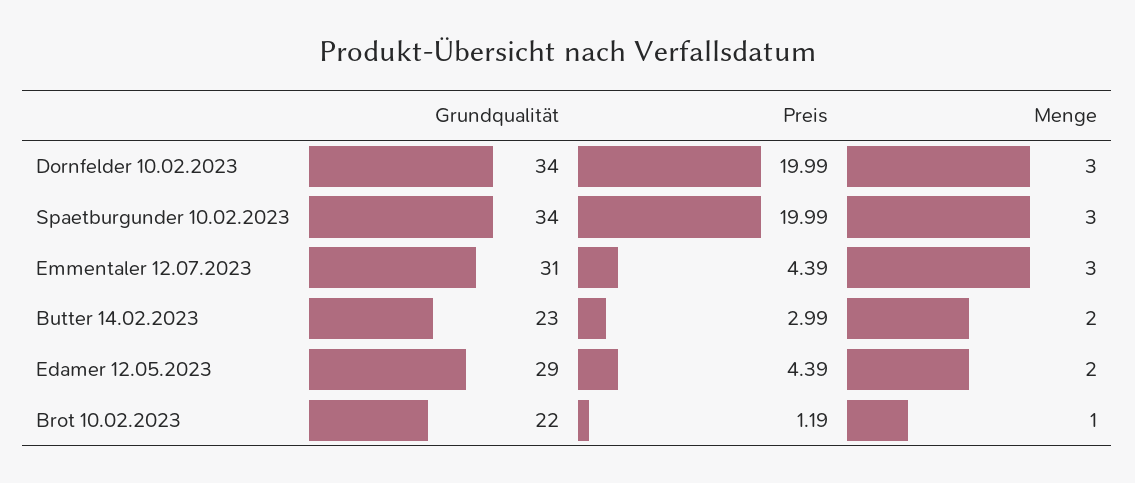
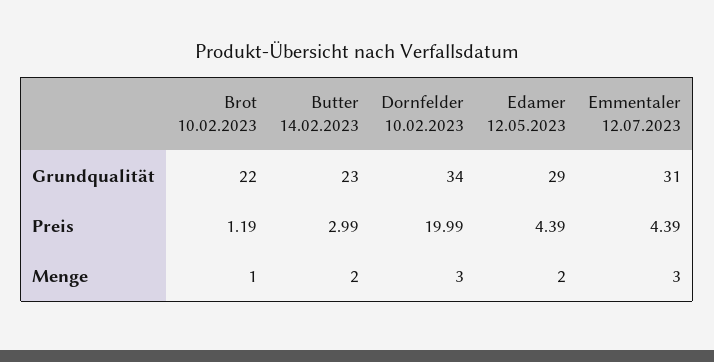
  {
    "Grundqualität": {
      "Dornfelder 10.02.2023": 34,
-     "Spaetburgunder 10.02.2023": 34,
      "Emmentaler 12.07.2023": 31,
      "Butter 14.02.2023": 23,
      "Edamer 12.05.2023": 29,
      "Brot 10.02.2023": 22
    },
    "Preis": {
      "Dornfelder 10.02.2023": 19.99,
-     "Spaetburgunder 10.02.2023": 19.99,
      "Emmentaler 12.07.2023": 4.39,
      "Butter 14.02.2023": 2.99,
      "Edamer 12.05.2023": 4.39,
      "Brot 10.02.2023": 1.19
    },
    "Menge": {
      "Dornfelder 10.02.2023": 3,
-     "Spaetburgunder 10.02.2023": 3,
      "Emmentaler 12.07.2023": 3,
      "Butter 14.02.2023": 2,
      "Edamer 12.05.2023": 2,
      "Brot 10.02.2023": 1
    }
  }

